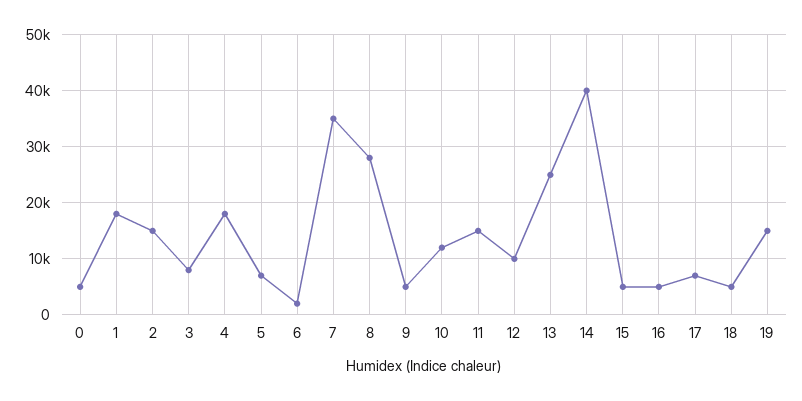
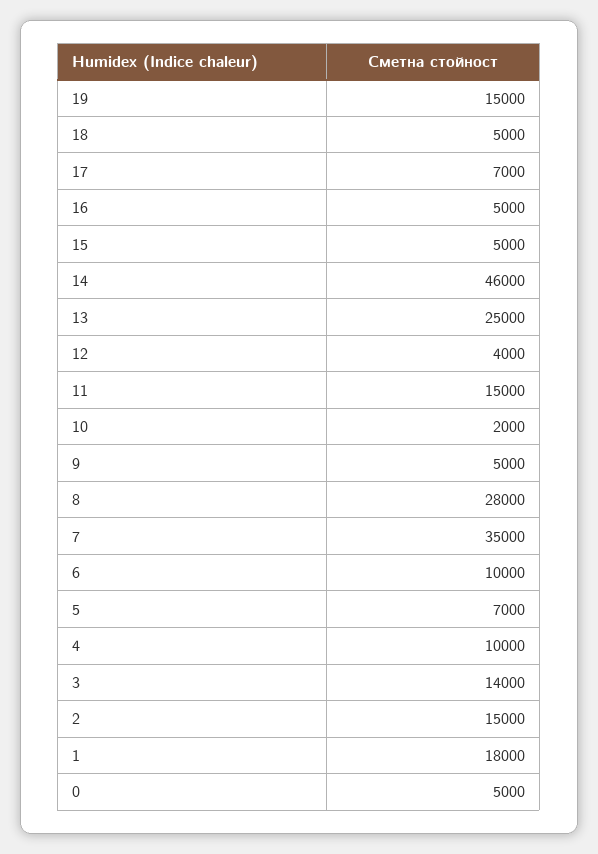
  {
    "0": 5000,
    "1": 18000,
    "2": 15000,
-   "3": 8000,
+   "3": 14000,
-   "4": 18000,
+   "4": 10000,
    "5": 7000,
-   "6": 2000,
+   "6": 10000,
    "7": 35000,
    "8": 28000,
    "9": 5000,
-   "10": 12000,
+   "10": 2000,
    "11": 15000,
-   "12": 10000,
+   "12": 4000,
    "13": 25000,
-   "14": 40000,
+   "14": 46000,
    "15": 5000,
    "16": 5000,
    "17": 7000,
    "18": 5000,
    "19": 15000
  }

